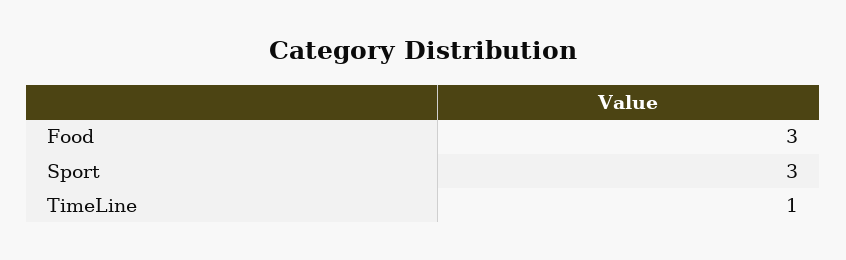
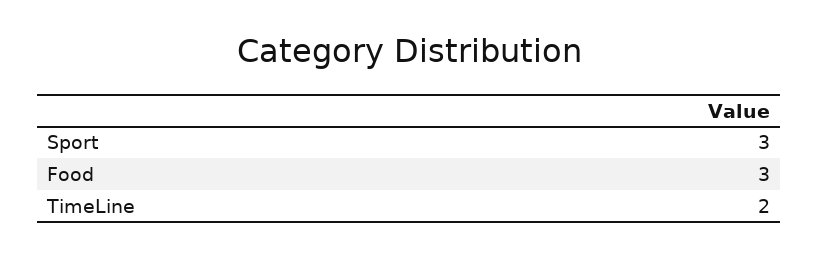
  {
    "Food": 3,
    "Sport": 3,
-   "TimeLine": 1
+   "TimeLine": 2
  }

